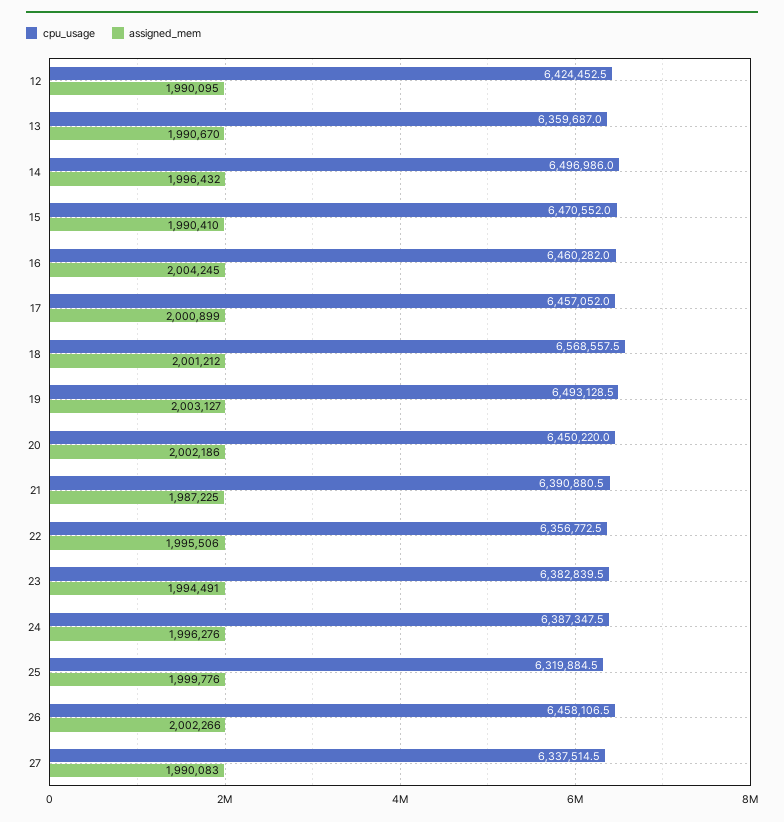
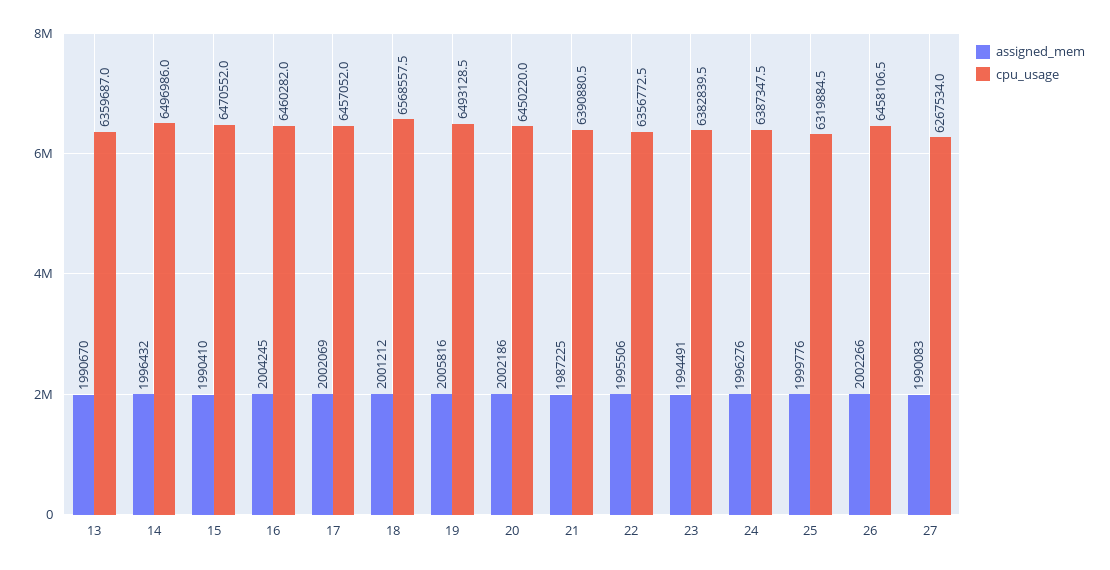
  {
    "cpu_usage": {
-     "12": 6424452.5,
      "13": 6359687,
      "14": 6496986,
      "15": 6470552,
      "16": 6460282,
      "17": 6457052,
      "18": 6568557.5,
      "19": 6493128.5,
      "20": 6450220,
      "21": 6390880.5,
      "22": 6356772.5,
      "23": 6382839.5,
      "24": 6387347.5,
      "25": 6319884.5,
      "26": 6458106.5,
-     "27": 6337514.5
+     "27": 6267534
    },
    "assigned_mem": {
-     "12": 1990095,
      "13": 1990670,
      "14": 1996432,
      "15": 1990410,
      "16": 2004245,
-     "17": 2000899,
+     "17": 2002069,
      "18": 2001212,
-     "19": 2003127,
+     "19": 2005816,
      "20": 2002186,
      "21": 1987225,
      "22": 1995506,
      "23": 1994491,
      "24": 1996276,
      "25": 1999776,
      "26": 2002266,
      "27": 1990083
    }
  }

